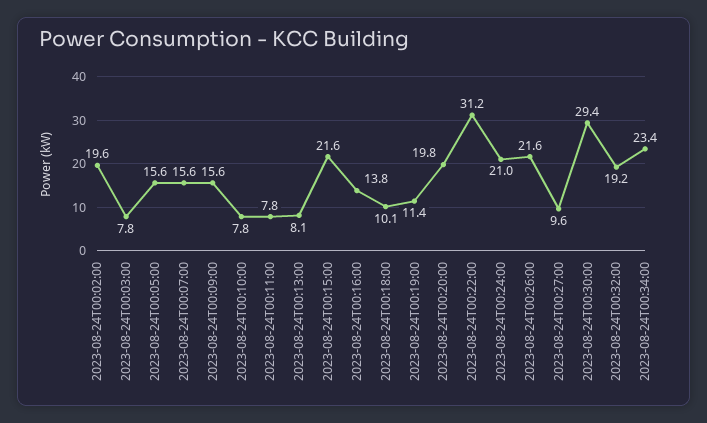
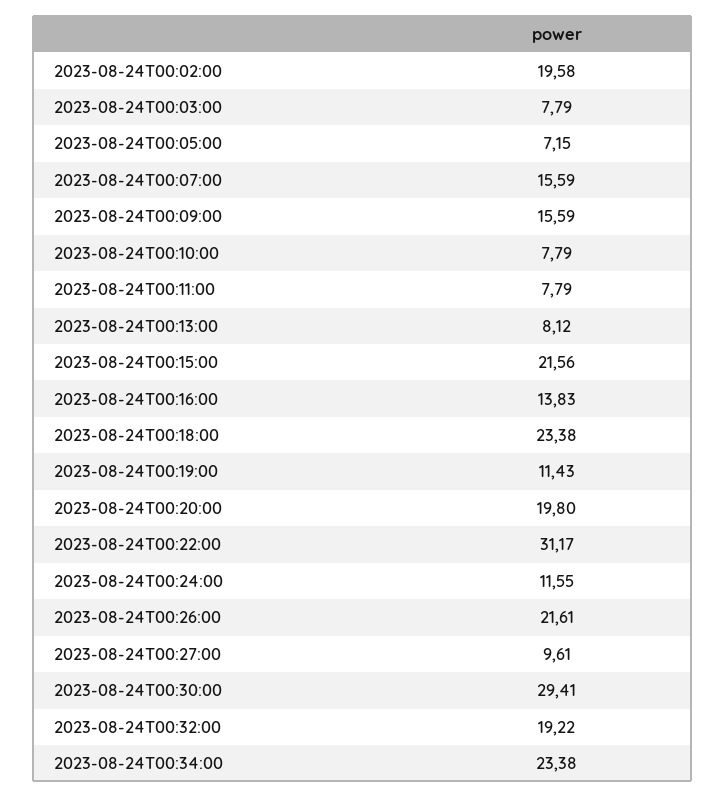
  {
    "2023-08-24T00:02:00": 19.58,
    "2023-08-24T00:03:00": 7.79,
-   "2023-08-24T00:05:00": 15.6,
+   "2023-08-24T00:05:00": 7.15,
    "2023-08-24T00:07:00": 15.59,
    "2023-08-24T00:09:00": 15.59,
    "2023-08-24T00:10:00": 7.79,
    "2023-08-24T00:11:00": 7.79,
    "2023-08-24T00:13:00": 8.12,
    "2023-08-24T00:15:00": 21.56,
    "2023-08-24T00:16:00": 13.83,
-   "2023-08-24T00:18:00": 10.1,
+   "2023-08-24T00:18:00": 23.38,
    "2023-08-24T00:19:00": 11.43,
    "2023-08-24T00:20:00": 19.8,
    "2023-08-24T00:22:00": 31.17,
-   "2023-08-24T00:24:00": 21,
+   "2023-08-24T00:24:00": 11.55,
    "2023-08-24T00:26:00": 21.61,
    "2023-08-24T00:27:00": 9.61,
    "2023-08-24T00:30:00": 29.41,
    "2023-08-24T00:32:00": 19.22,
    "2023-08-24T00:34:00": 23.38
  }

